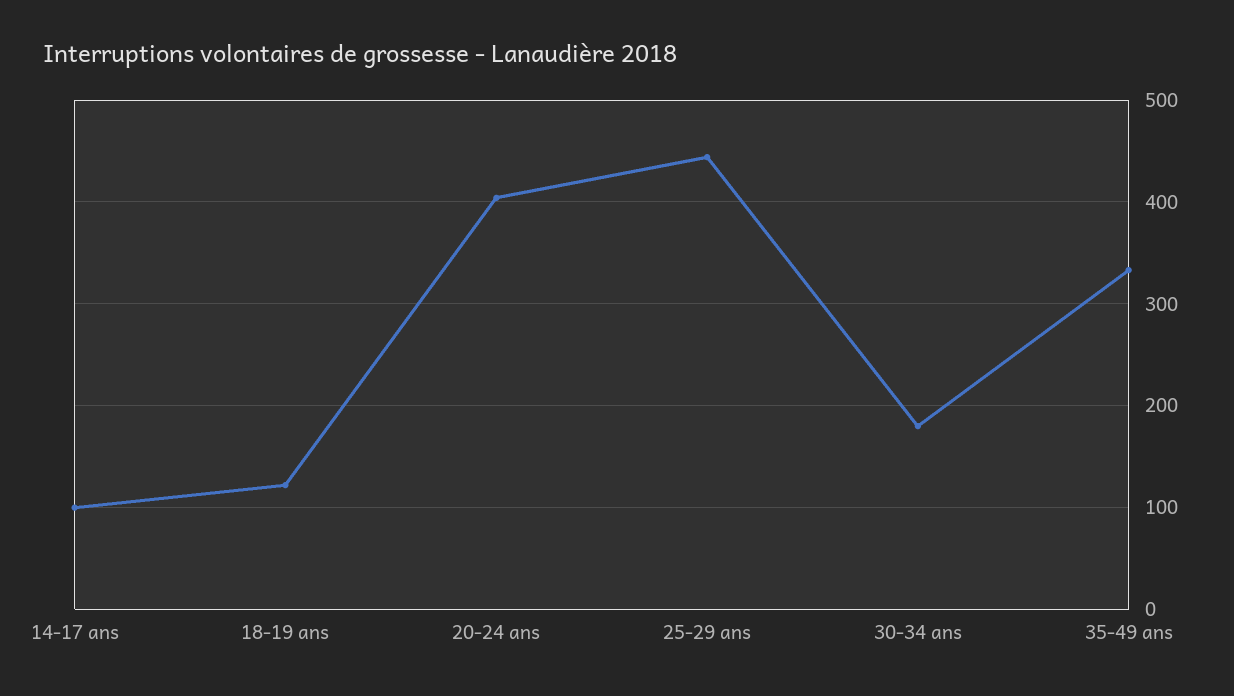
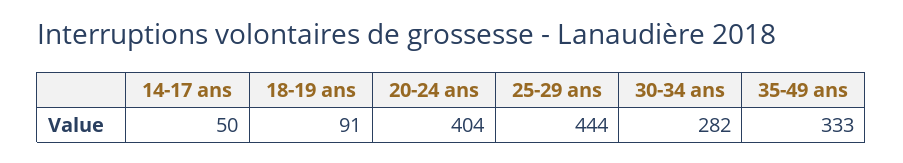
  {
-   "14-17 ans": 100,
+   "14-17 ans": 50,
-   "18-19 ans": 120,
+   "18-19 ans": 91,
    "20-24 ans": 404,
    "25-29 ans": 444,
-   "30-34 ans": 180,
+   "30-34 ans": 282,
    "35-49 ans": 333
  }

